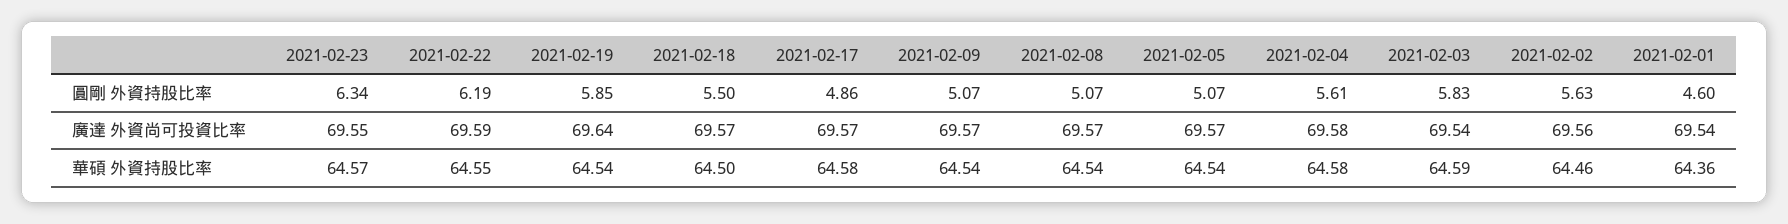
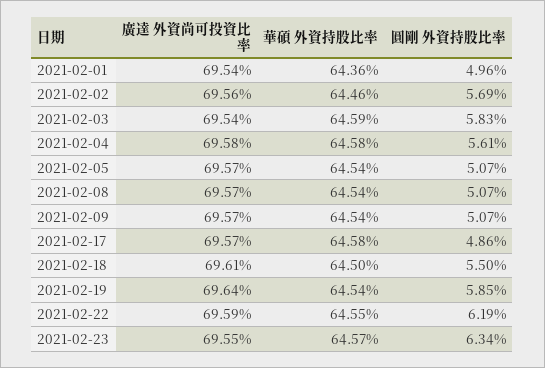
  {
    "2021-02-23": {
      "圓剛 外資持股比率": 6.34,
      "廣達 外資尚可投資比率": 69.55,
      "華碩 外資持股比率": 64.57
    },
    "2021-02-22": {
      "圓剛 外資持股比率": 6.19,
      "廣達 外資尚可投資比率": 69.59,
      "華碩 外資持股比率": 64.55
    },
    "2021-02-19": {
      "圓剛 外資持股比率": 5.85,
      "廣達 外資尚可投資比率": 69.64,
      "華碩 外資持股比率": 64.54
    },
    "2021-02-18": {
      "圓剛 外資持股比率": 5.5,
-     "廣達 外資尚可投資比率": 69.57,
+     "廣達 外資尚可投資比率": 69.61,
      "華碩 外資持股比率": 64.5
    },
    "2021-02-17": {
      "圓剛 外資持股比率": 4.86,
      "廣達 外資尚可投資比率": 69.57,
      "華碩 外資持股比率": 64.58
    },
    "2021-02-09": {
      "圓剛 外資持股比率": 5.07,
      "廣達 外資尚可投資比率": 69.57,
      "華碩 外資持股比率": 64.54
    },
    "2021-02-08": {
      "圓剛 外資持股比率": 5.07,
      "廣達 外資尚可投資比率": 69.57,
      "華碩 外資持股比率": 64.54
    },
    "2021-02-05": {
      "圓剛 外資持股比率": 5.07,
      "廣達 外資尚可投資比率": 69.57,
      "華碩 外資持股比率": 64.54
    },
    "2021-02-04": {
      "圓剛 外資持股比率": 5.61,
      "廣達 外資尚可投資比率": 69.58,
      "華碩 外資持股比率": 64.58
    },
    "2021-02-03": {
      "圓剛 外資持股比率": 5.83,
      "廣達 外資尚可投資比率": 69.54,
      "華碩 外資持股比率": 64.59
    },
    "2021-02-02": {
-     "圓剛 外資持股比率": 5.63,
+     "圓剛 外資持股比率": 5.69,
      "廣達 外資尚可投資比率": 69.56,
      "華碩 外資持股比率": 64.46
    },
    "2021-02-01": {
-     "圓剛 外資持股比率": 4.6,
+     "圓剛 外資持股比率": 4.96,
      "廣達 外資尚可投資比率": 69.54,
      "華碩 外資持股比率": 64.36
    }
  }

